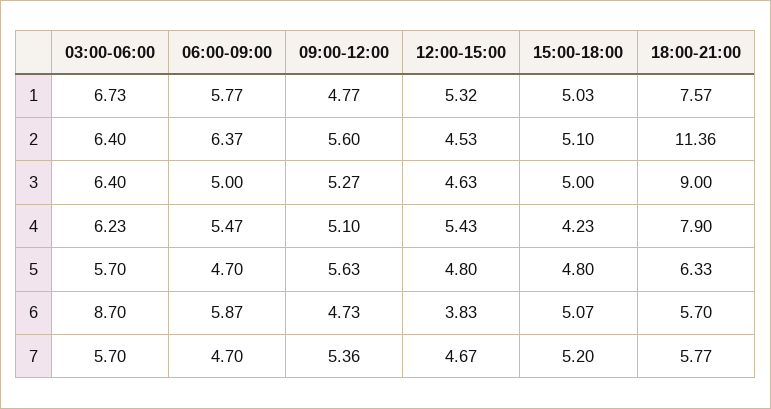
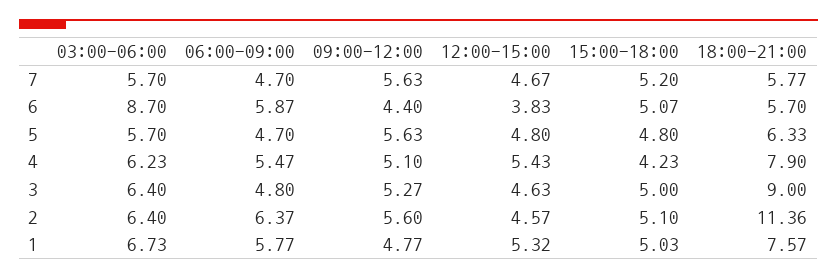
  {
    "03:00-06:00": {
      "1": 6.73,
      "2": 6.4,
      "3": 6.4,
      "4": 6.23,
      "5": 5.7,
      "6": 8.7,
      "7": 5.7
    },
    "06:00-09:00": {
      "1": 5.77,
      "2": 6.37,
-     "3": 5,
+     "3": 4.8,
      "4": 5.47,
      "5": 4.7,
      "6": 5.87,
      "7": 4.7
    },
    "09:00-12:00": {
      "1": 4.77,
      "2": 5.6,
      "3": 5.27,
      "4": 5.1,
      "5": 5.63,
-     "6": 4.73,
+     "6": 4.4,
-     "7": 5.36
+     "7": 5.63
    },
    "12:00-15:00": {
      "1": 5.32,
-     "2": 4.53,
+     "2": 4.57,
      "3": 4.63,
      "4": 5.43,
      "5": 4.8,
      "6": 3.83,
      "7": 4.67
    },
    "15:00-18:00": {
      "1": 5.03,
      "2": 5.1,
      "3": 5,
      "4": 4.23,
      "5": 4.8,
      "6": 5.07,
      "7": 5.2
    },
    "18:00-21:00": {
      "1": 7.57,
      "2": 11.36,
      "3": 9,
      "4": 7.9,
      "5": 6.33,
      "6": 5.7,
      "7": 5.77
    }
  }

